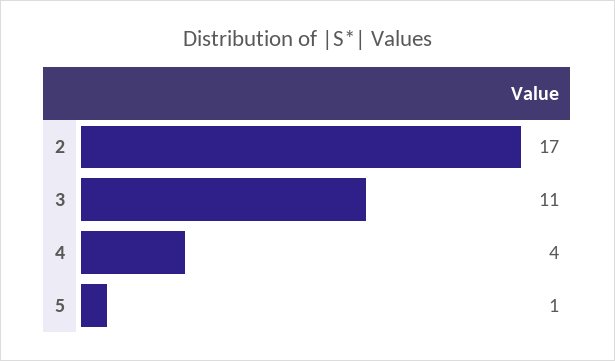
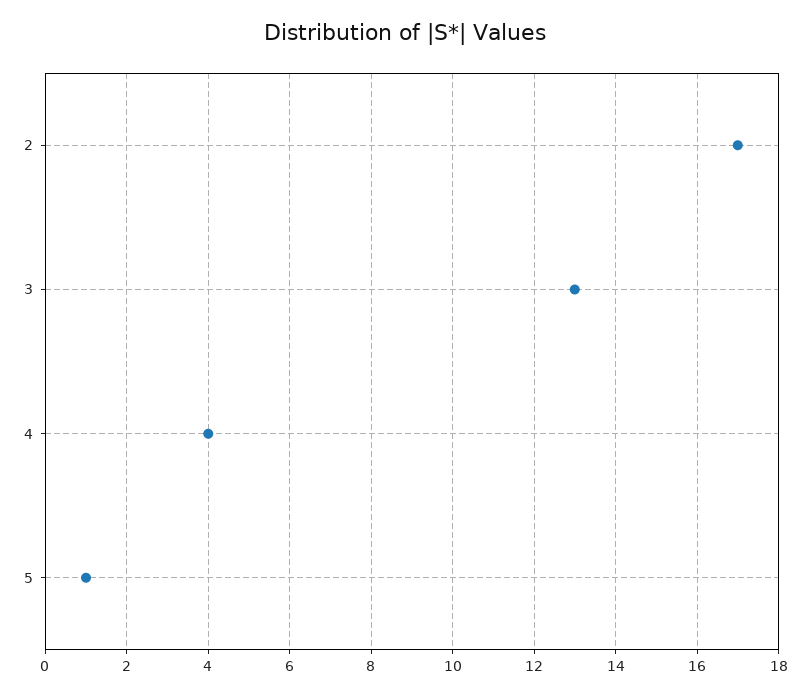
  {
    "2": 17,
-   "3": 11,
+   "3": 13,
    "4": 4,
    "5": 1
  }

